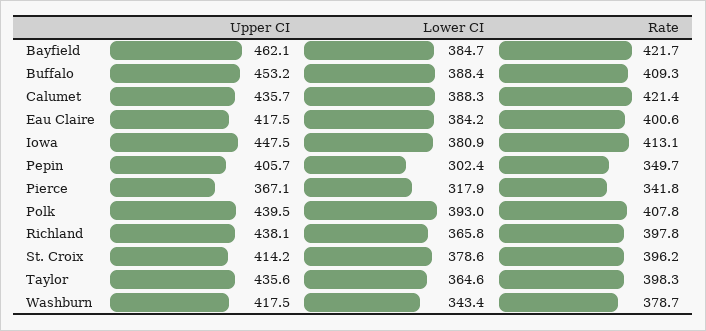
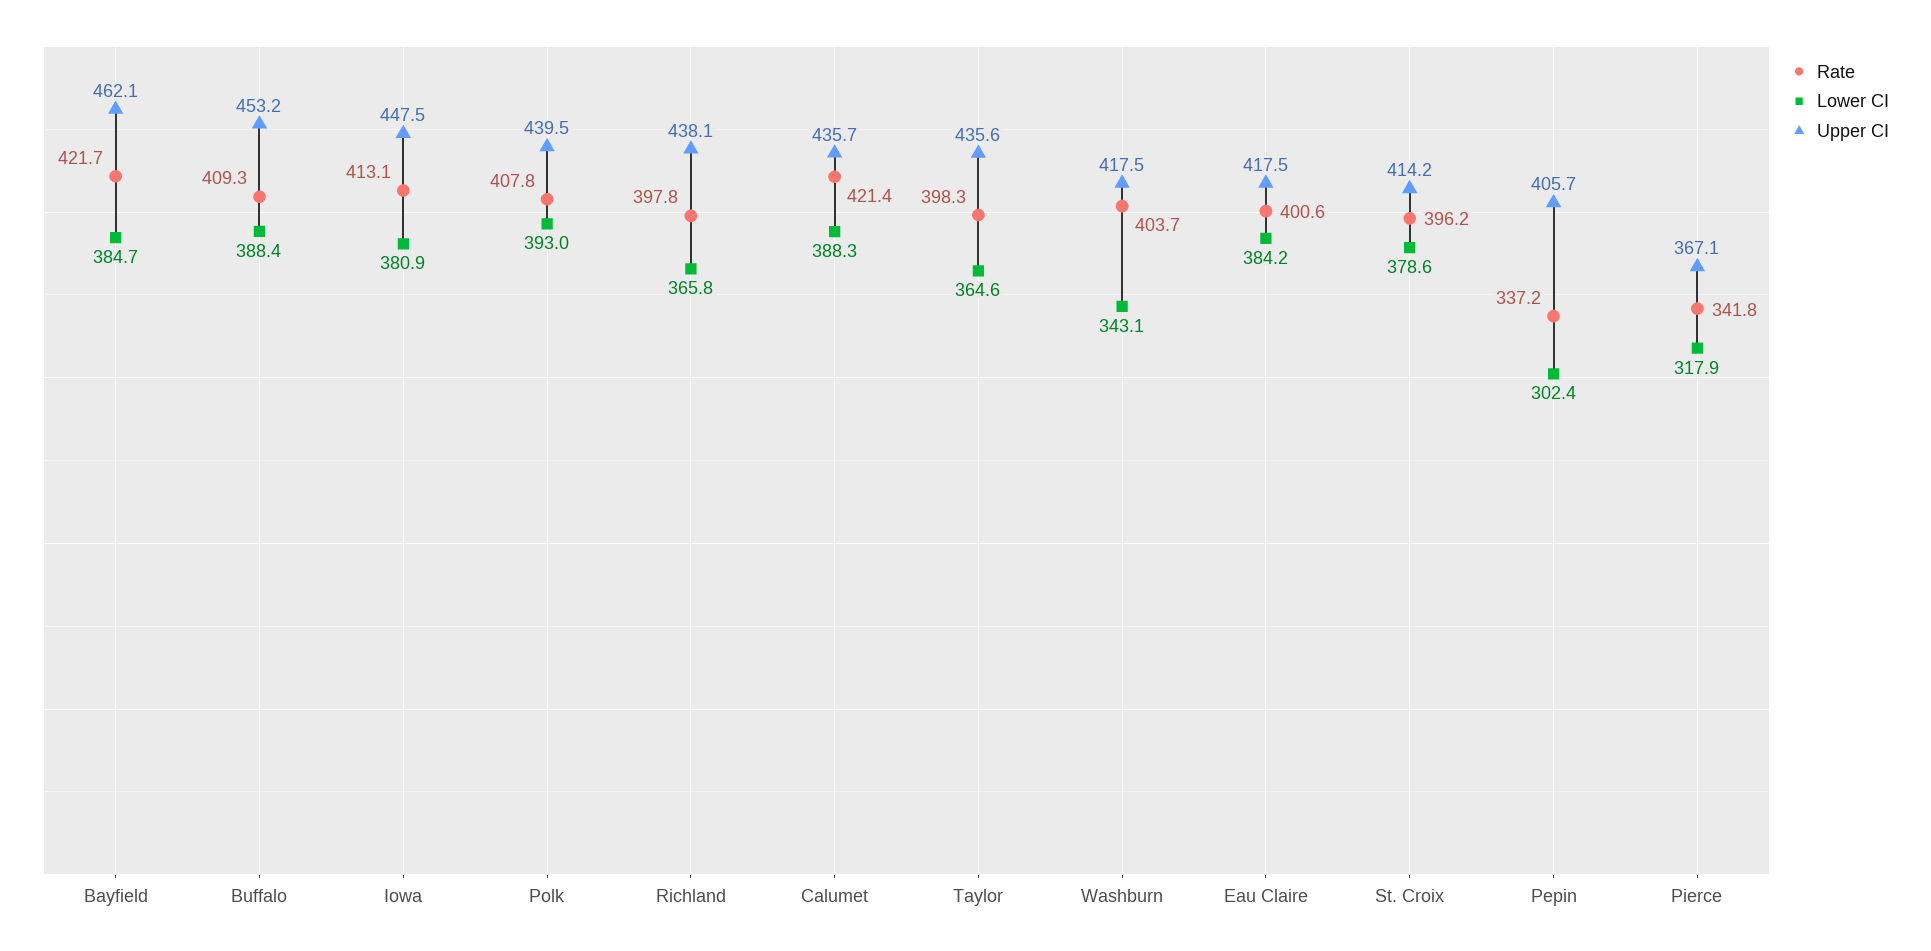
  {
    "Upper CI": {
      "Bayfield": 462.1,
      "Buffalo": 453.2,
      "Calumet": 435.7,
      "Eau Claire": 417.5,
      "Iowa": 447.5,
      "Pepin": 405.7,
      "Pierce": 367.1,
      "Polk": 439.5,
      "Richland": 438.1,
      "St. Croix": 414.2,
      "Taylor": 435.6,
      "Washburn": 417.5
    },
    "Lower CI": {
      "Bayfield": 384.7,
      "Buffalo": 388.4,
      "Calumet": 388.3,
      "Eau Claire": 384.2,
      "Iowa": 380.9,
      "Pepin": 302.4,
      "Pierce": 317.9,
      "Polk": 393,
      "Richland": 365.8,
      "St. Croix": 378.6,
      "Taylor": 364.6,
-     "Washburn": 343.4
+     "Washburn": 343.1
    },
    "Rate": {
      "Bayfield": 421.7,
      "Buffalo": 409.3,
      "Calumet": 421.4,
      "Eau Claire": 400.6,
      "Iowa": 413.1,
-     "Pepin": 349.7,
+     "Pepin": 337.2,
      "Pierce": 341.8,
      "Polk": 407.8,
      "Richland": 397.8,
      "St. Croix": 396.2,
      "Taylor": 398.3,
-     "Washburn": 378.7
+     "Washburn": 403.7
    }
  }

